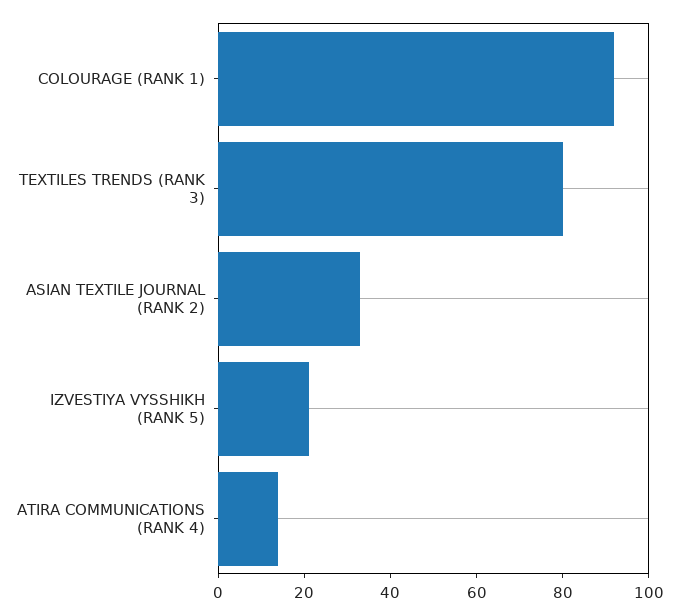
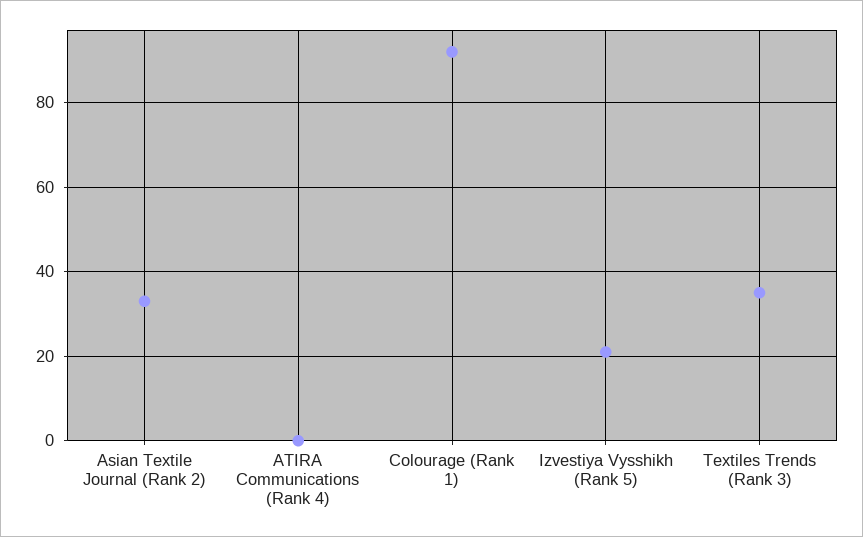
  {
    "COLOURAGE (RANK 1)": 90,
-   "TEXTILES TRENDS (RANK 3)": 80,
+   "TEXTILES TRENDS (RANK 3)": 35,
    "ASIAN TEXTILE JOURNAL (RANK 2)": 35,
    "IZVESTIYA VYSSHIKH (RANK 5)": 20,
-   "ATIRA COMMUNICATIONS (RANK 4)": 15
+   "ATIRA COMMUNICATIONS (RANK 4)": 0
  }

